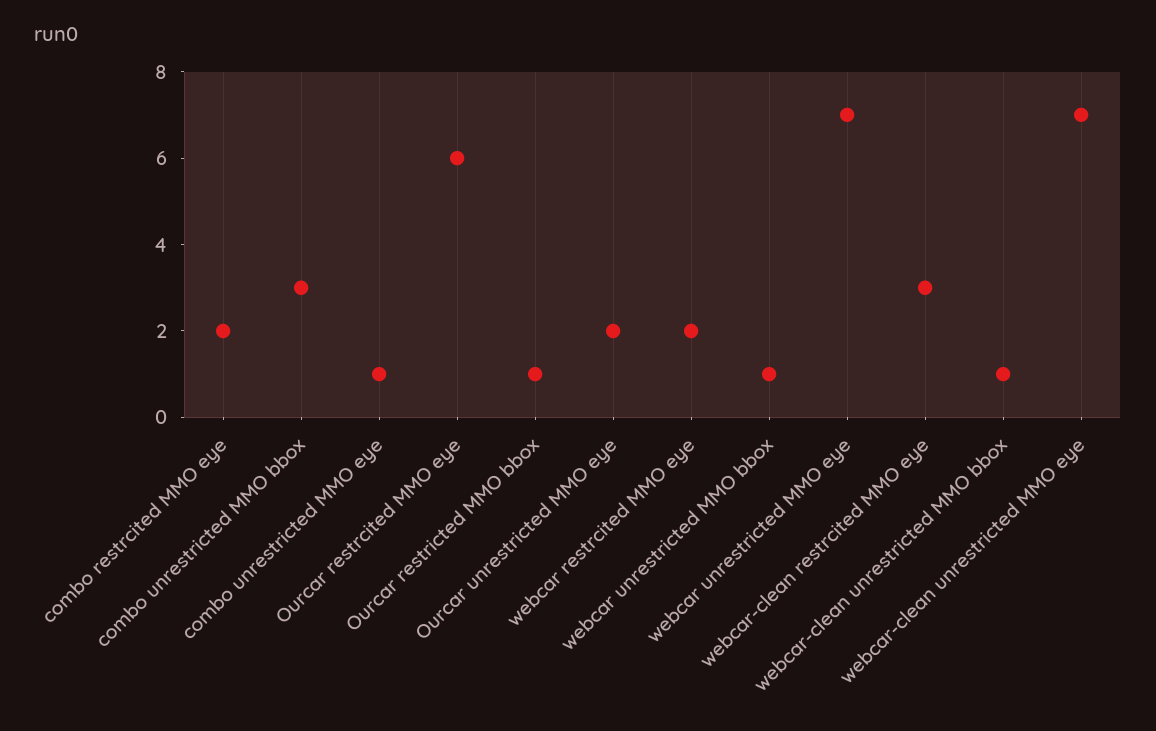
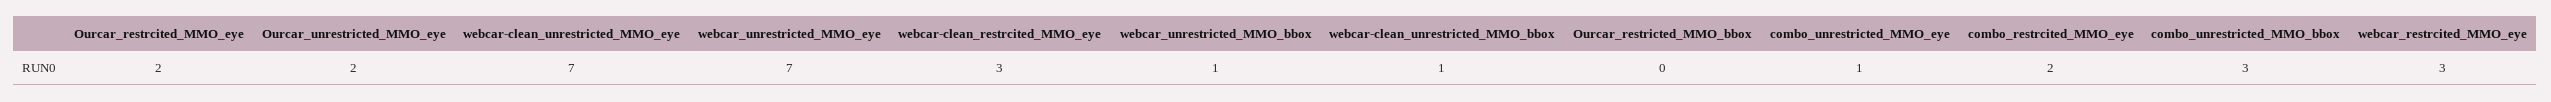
  {
    "combo restrcited MMO eye": 2,
    "combo unrestricted MMO bbox": 3,
    "combo unrestricted MMO eye": 1,
-   "Ourcar restrcited MMO eye": 6,
+   "Ourcar restrcited MMO eye": 2,
-   "Ourcar restricted MMO bbox": 1,
+   "Ourcar restricted MMO bbox": 0,
    "Ourcar unrestricted MMO eye": 2,
-   "webcar restrcited MMO eye": 2,
+   "webcar restrcited MMO eye": 3,
    "webcar unrestricted MMO bbox": 1,
    "webcar unrestricted MMO eye": 7,
    "webcar-clean restrcited MMO eye": 3,
    "webcar-clean unrestricted MMO bbox": 1,
    "webcar-clean unrestricted MMO eye": 7
  }

